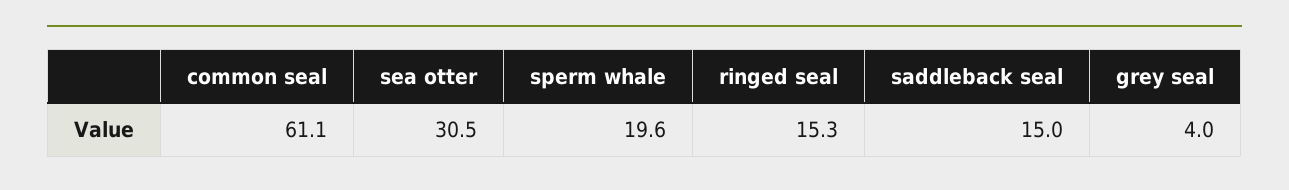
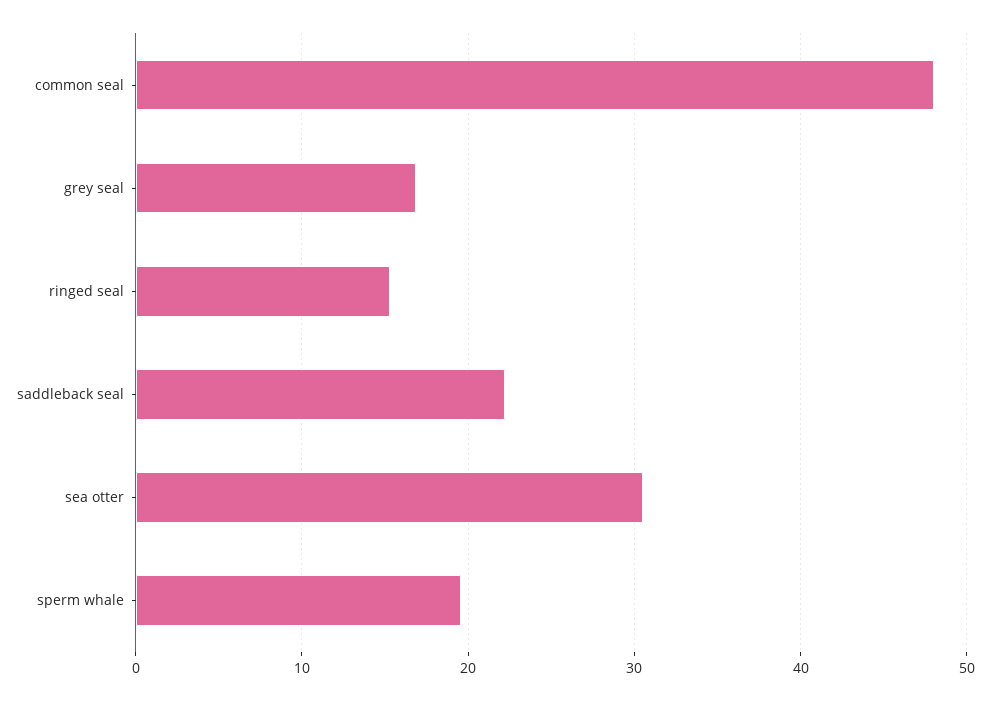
  {
-   "common seal": 61.1,
+   "common seal": 48,
    "sea otter": 30.5,
    "sperm whale": 19.6,
    "ringed seal": 15.3,
-   "saddleback seal": 15,
+   "saddleback seal": 22,
-   "grey seal": 4
+   "grey seal": 17
  }

